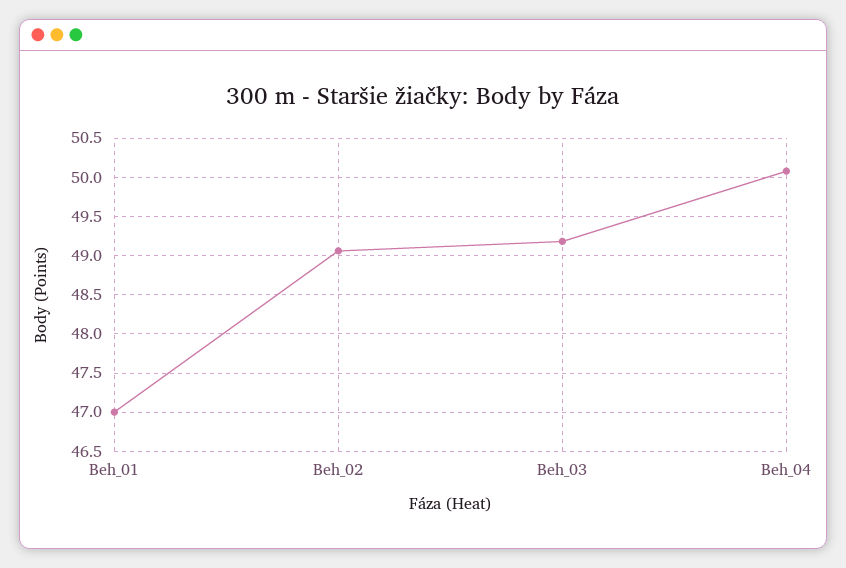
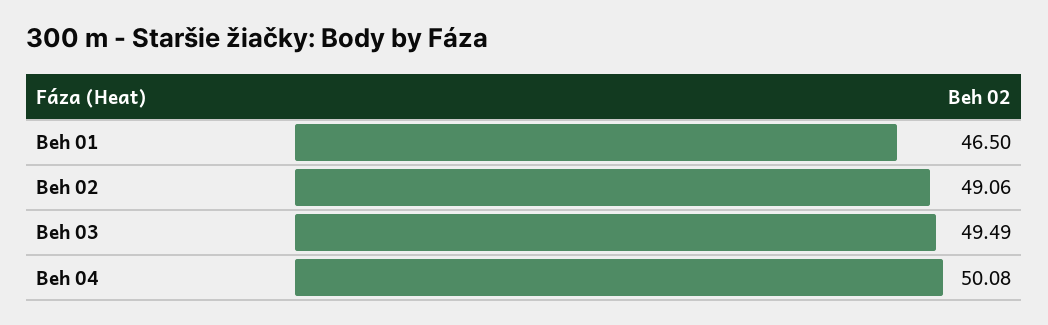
  {
-   "Beh_01": 47,
+   "Beh_01": 46.5,
    "Beh_02": 49.06,
-   "Beh_03": 49.2,
+   "Beh_03": 49.49,
    "Beh_04": 50.08
  }

